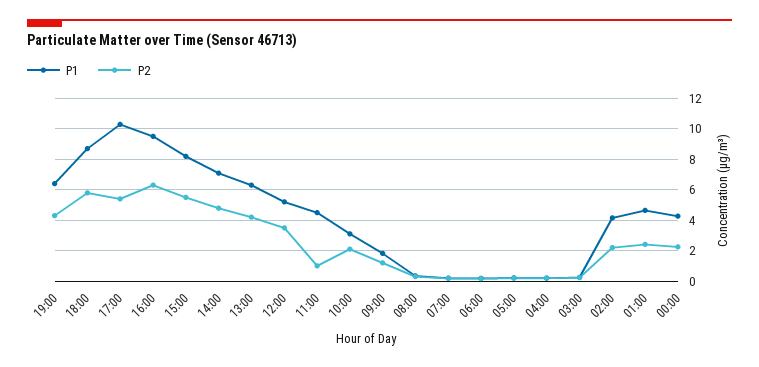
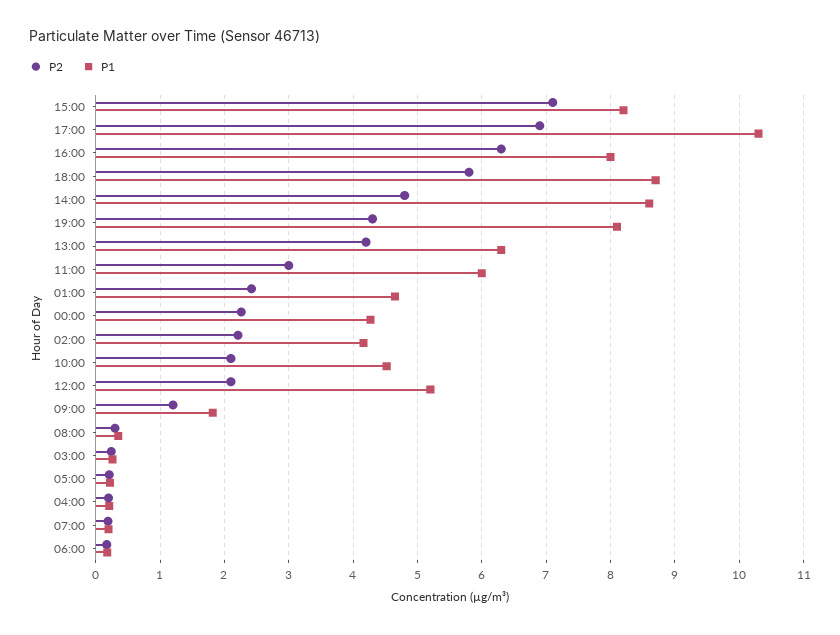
  {
    "P1": {
-     "19:00": 6.5,
+     "19:00": 8.1,
      "18:00": 8.7,
      "17:00": 10.3,
-     "16:00": 9.5,
+     "16:00": 8,
      "15:00": 8.2,
-     "14:00": 7,
+     "14:00": 8.6,
      "13:00": 6.3,
      "12:00": 5.2,
-     "11:00": 4.5,
+     "11:00": 6,
-     "10:00": 3,
+     "10:00": 4.5,
      "09:00": 1.8,
      "08:00": 0.4,
      "07:00": 0.2,
      "06:00": 0.2,
      "05:00": 0.2,
      "04:00": 0.2,
      "03:00": 0.3,
      "02:00": 4.2,
      "01:00": 4.7,
      "00:00": 4.3
    },
    "P2": {
      "19:00": 4.3,
      "18:00": 5.8,
-     "17:00": 5.5,
+     "17:00": 6.9,
      "16:00": 6.3,
-     "15:00": 5.5,
+     "15:00": 7.1,
      "14:00": 4.8,
      "13:00": 4.2,
-     "12:00": 3.5,
+     "12:00": 2.1,
-     "11:00": 1,
+     "11:00": 3,
      "10:00": 2.1,
      "09:00": 1.2,
      "08:00": 0.3,
      "07:00": 0.2,
      "06:00": 0.2,
      "05:00": 0.2,
      "04:00": 0.2,
      "03:00": 0.2,
      "02:00": 2.2,
      "01:00": 2.4,
      "00:00": 2.3
    }
  }

